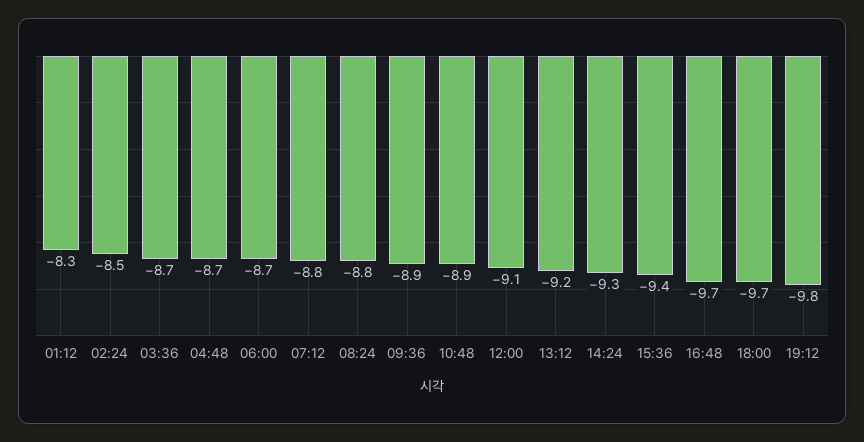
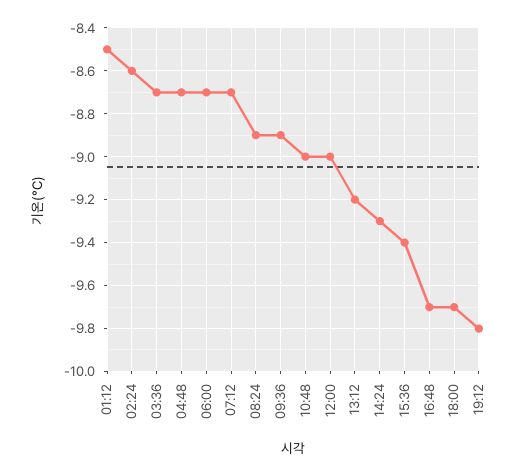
  {
-   "01:12": -8.3,
+   "01:12": -8.5,
-   "02:24": -8.5,
+   "02:24": -8.6,
    "03:36": -8.7,
    "04:48": -8.7,
    "06:00": -8.7,
-   "07:12": -8.8,
+   "07:12": -8.7,
-   "08:24": -8.8,
+   "08:24": -8.9,
    "09:36": -8.9,
-   "10:48": -8.9,
+   "10:48": -9,
-   "12:00": -9.1,
+   "12:00": -9,
    "13:12": -9.2,
    "14:24": -9.3,
    "15:36": -9.4,
    "16:48": -9.7,
    "18:00": -9.7,
    "19:12": -9.8
  }

